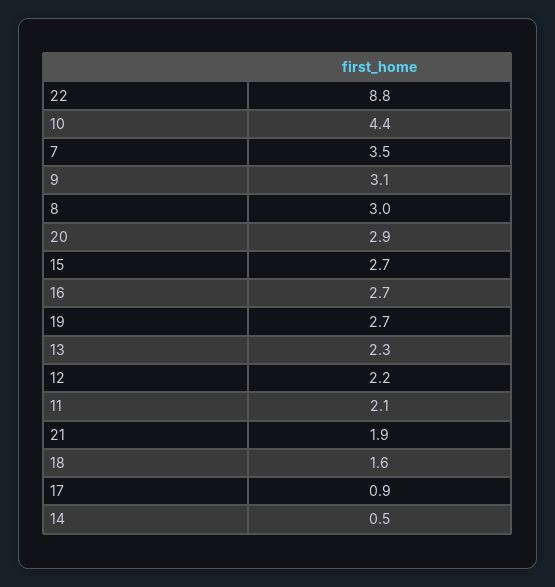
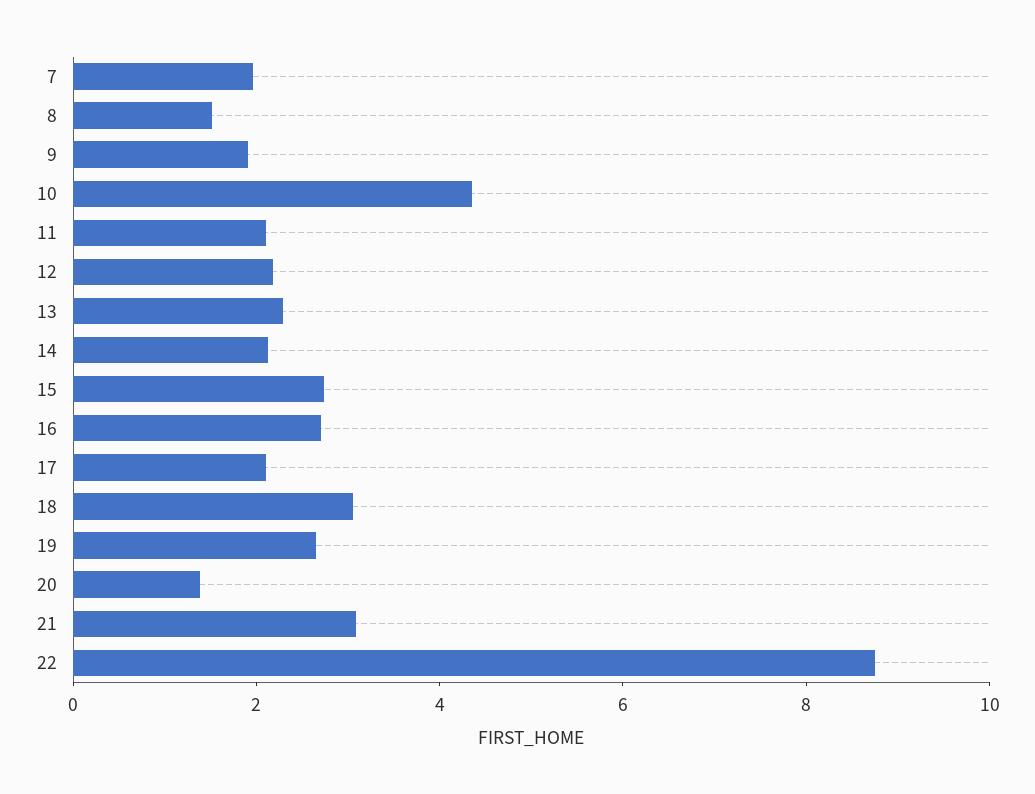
  {
    "22": 8.8,
    "10": 4.4,
-   "7": 3.5,
+   "7": 2,
-   "9": 3.1,
+   "9": 2,
-   "8": 3,
+   "8": 1.5,
-   "20": 2.9,
+   "20": 1.5,
    "15": 2.7,
    "16": 2.7,
    "19": 2.7,
    "13": 2.3,
    "12": 2.2,
    "11": 2.1,
-   "21": 1.9,
+   "21": 3,
-   "18": 1.6,
+   "18": 3,
-   "17": 0.9,
+   "17": 2,
-   "14": 0.5
+   "14": 2
  }

